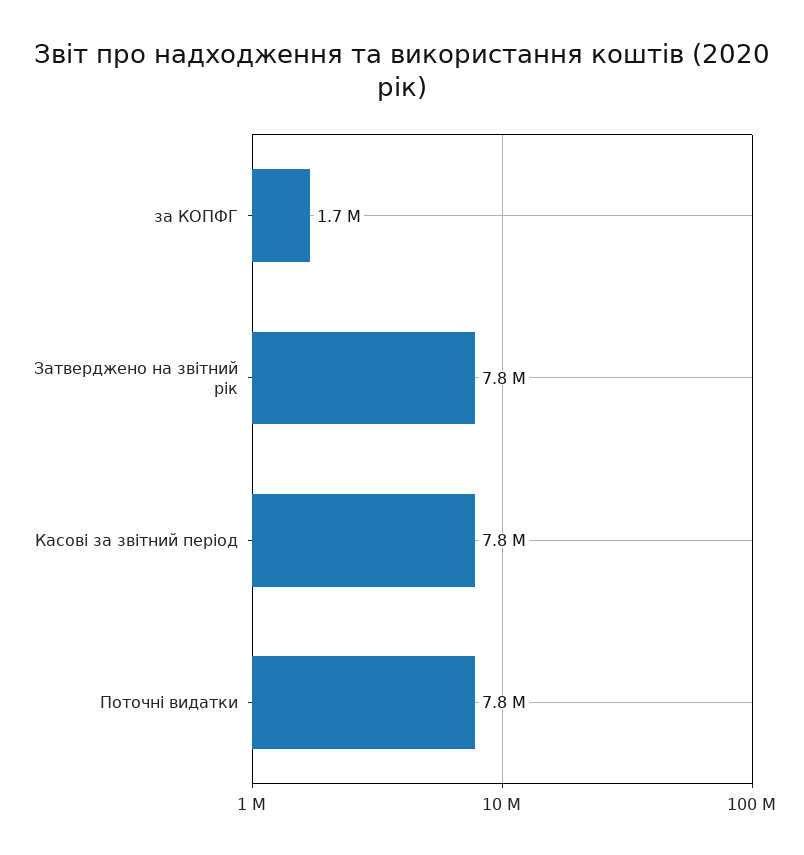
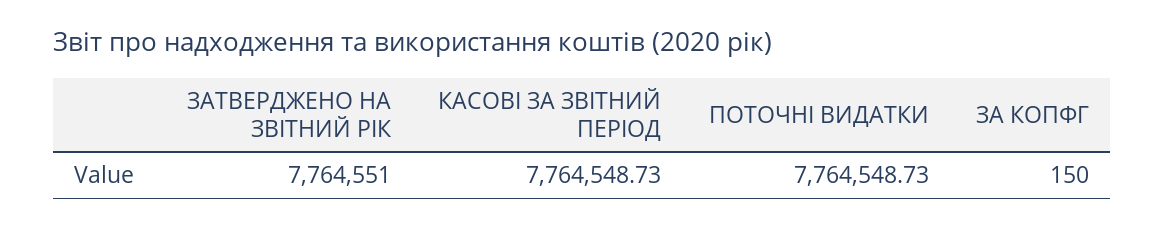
  {
-   "за КОПФГ": 1700000,
+   "за КОПФГ": 150,
    "Затверджено на звітний рік": 7764551,
    "Касові за звітний період": 7764548.73,
    "Поточні видатки": 7764548.73
  }

